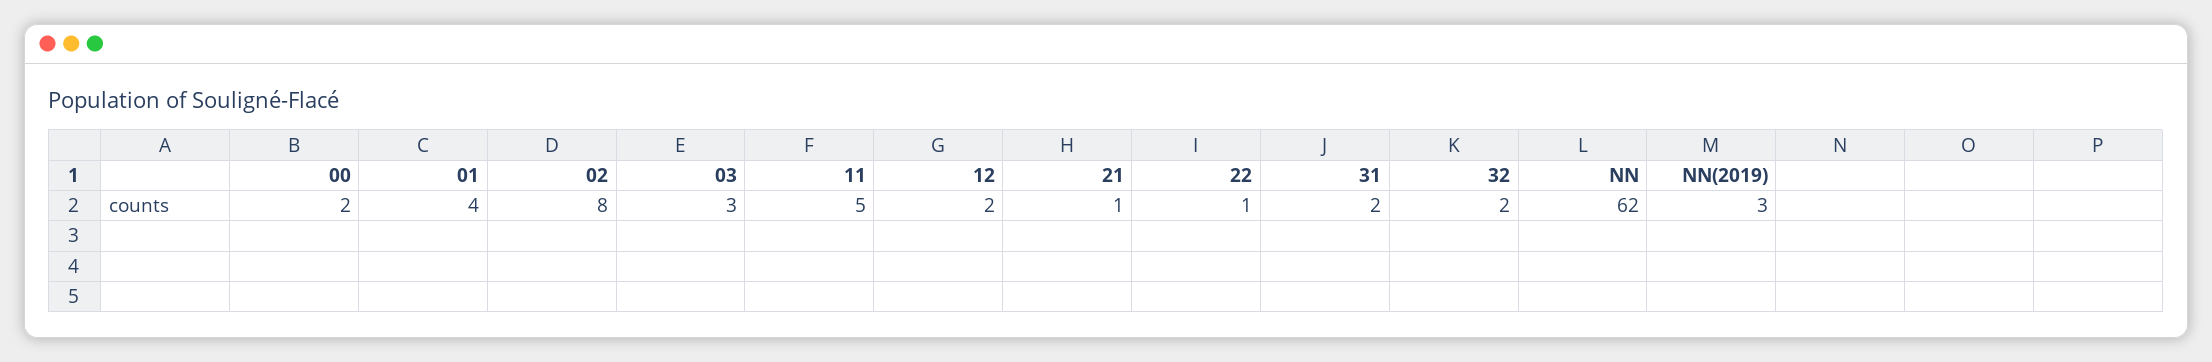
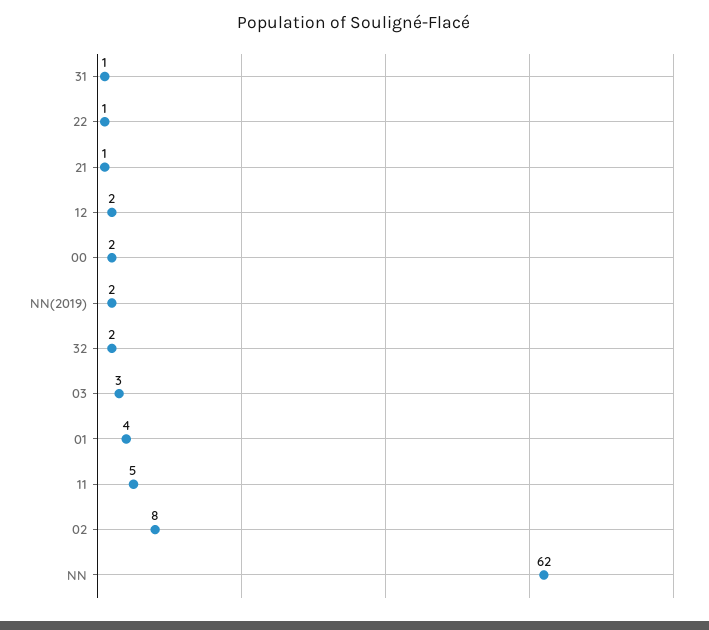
  {
    "00": 2,
    "01": 4,
    "02": 8,
    "03": 3,
    "11": 5,
    "12": 2,
    "21": 1,
    "22": 1,
-   "31": 2,
+   "31": 1,
    "32": 2,
    "NN": 62,
-   "NN(2019)": 3
+   "NN(2019)": 2
  }

